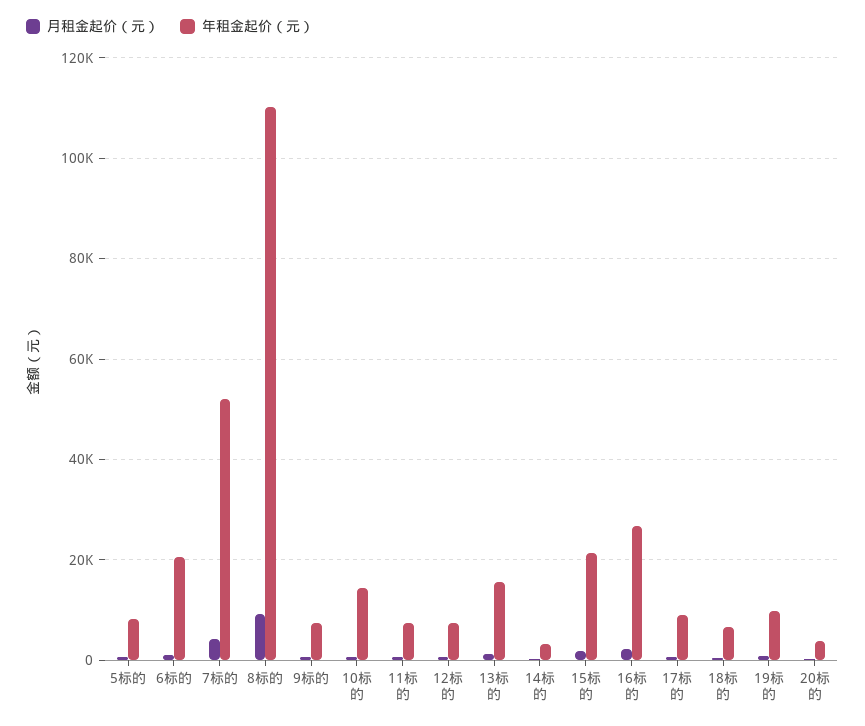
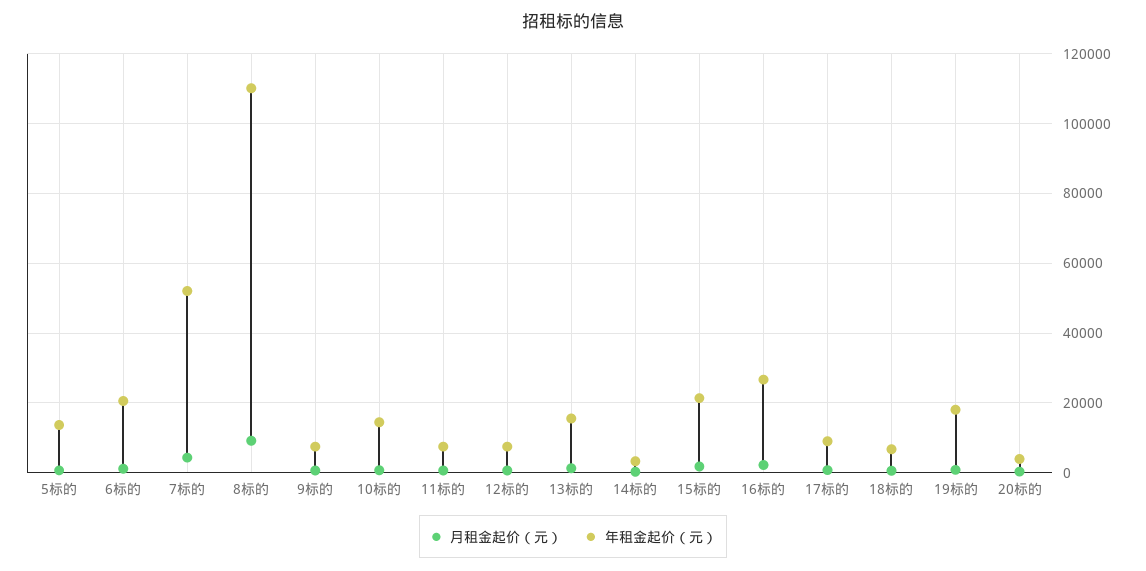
  {
    "月租金起价（元）": {
      "5标的": 0,
      "6标的": 2000,
      "7标的": 4000,
      "8标的": 10000,
      "9标的": 0,
      "10标的": 0,
      "11标的": 0,
      "12标的": 0,
      "13标的": 2000,
      "14标的": 0,
      "15标的": 2000,
      "16标的": 2000,
      "17标的": 0,
      "18标的": 0,
      "19标的": 0,
      "20标的": 0
    },
    "年租金起价（元）": {
-     "5标的": 8000,
+     "5标的": 14000,
      "6标的": 20000,
      "7标的": 52000,
      "8标的": 110000,
      "9标的": 8000,
      "10标的": 14000,
      "11标的": 8000,
      "12标的": 8000,
      "13标的": 16000,
      "14标的": 4000,
      "15标的": 22000,
      "16标的": 26000,
      "17标的": 10000,
      "18标的": 6000,
-     "19标的": 10000,
+     "19标的": 18000,
      "20标的": 4000
    }
  }

